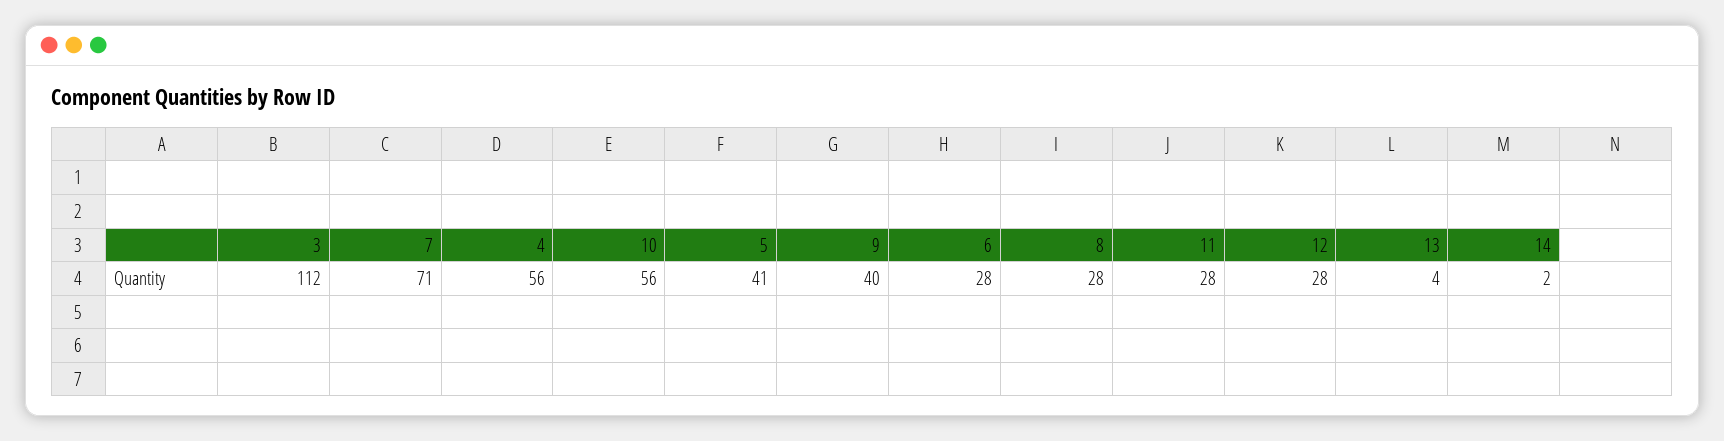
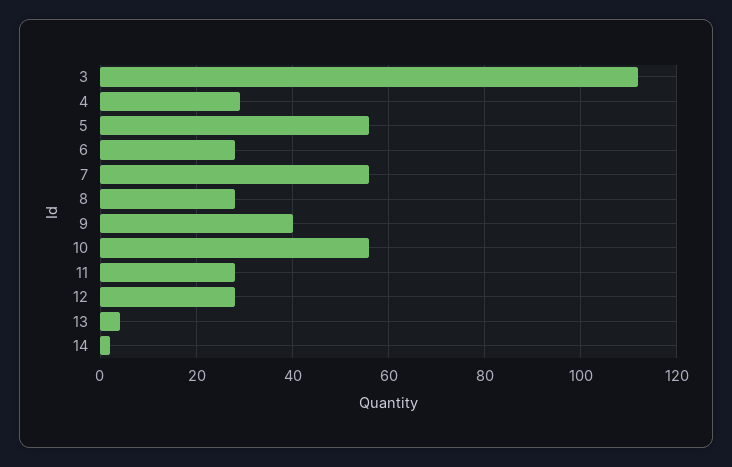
  {
    "3": 112,
-   "7": 71,
+   "7": 55,
-   "4": 56,
+   "4": 30,
    "10": 56,
-   "5": 41,
+   "5": 55,
    "9": 40,
    "6": 28,
    "8": 28,
    "11": 28,
    "12": 28,
    "13": 4,
    "14": 2
  }

